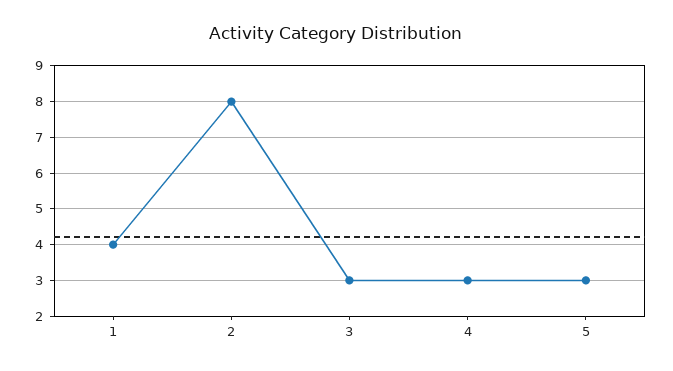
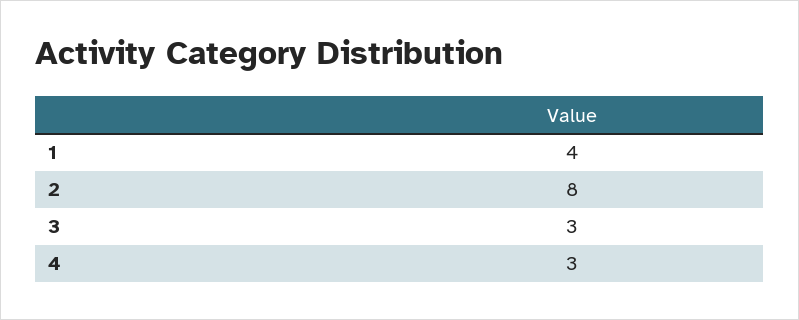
  {
    "1": 4,
    "2": 8,
    "3": 3,
-   "4": 3,
+   "4": 3
-   "5": 3
  }

